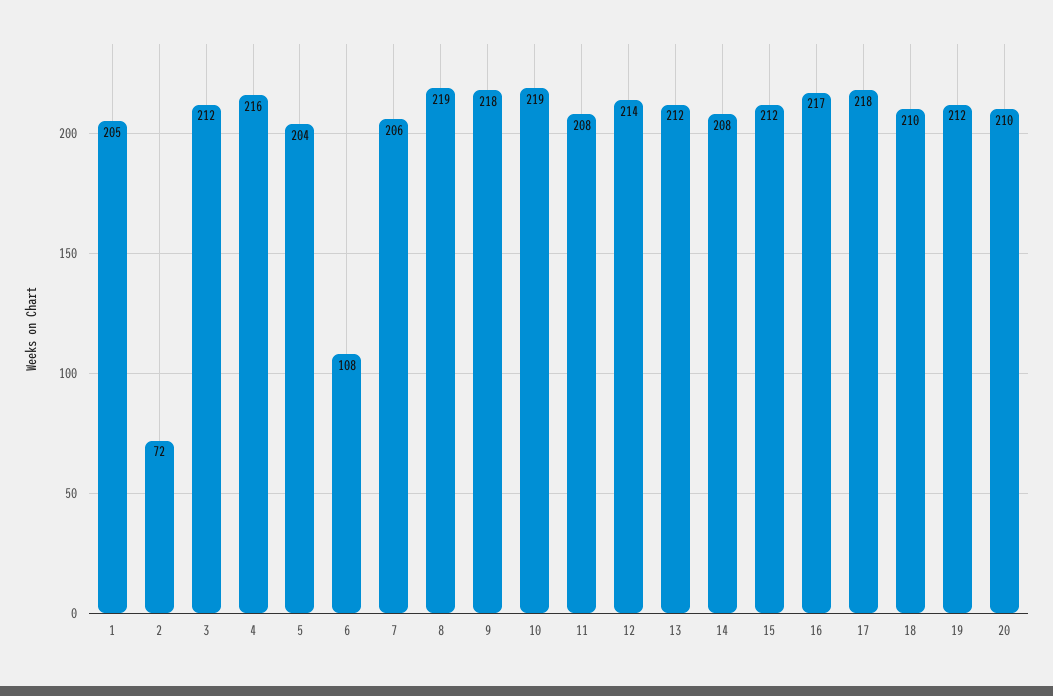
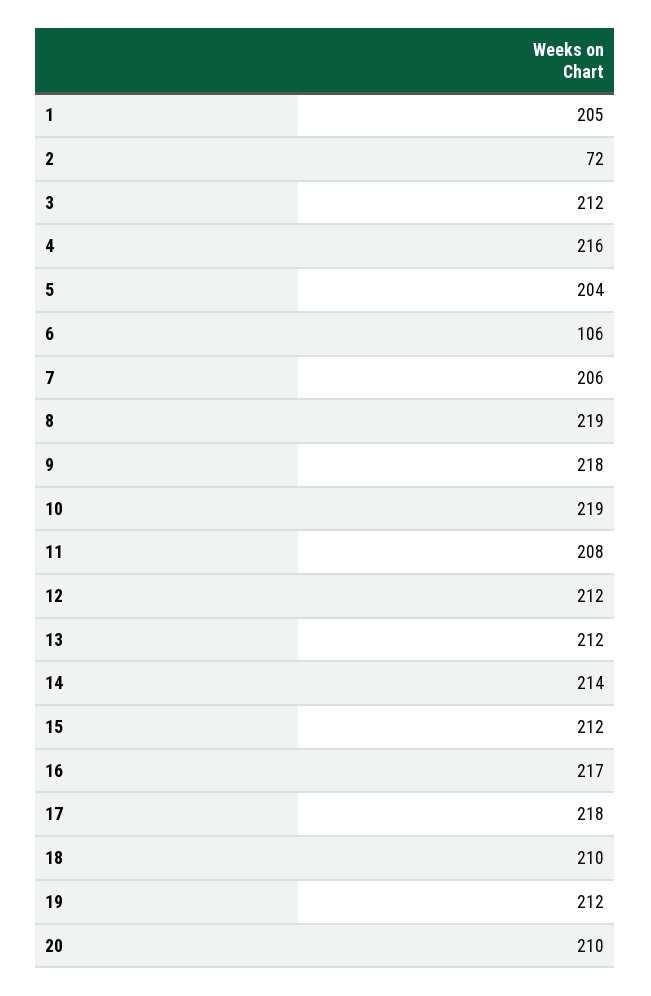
  {
    "1": 205,
    "2": 72,
    "3": 212,
    "4": 216,
    "5": 204,
-   "6": 108,
+   "6": 106,
    "7": 206,
    "8": 219,
    "9": 218,
    "10": 219,
    "11": 208,
-   "12": 214,
+   "12": 212,
    "13": 212,
-   "14": 208,
+   "14": 214,
    "15": 212,
    "16": 217,
    "17": 218,
    "18": 210,
    "19": 212,
    "20": 210
  }

